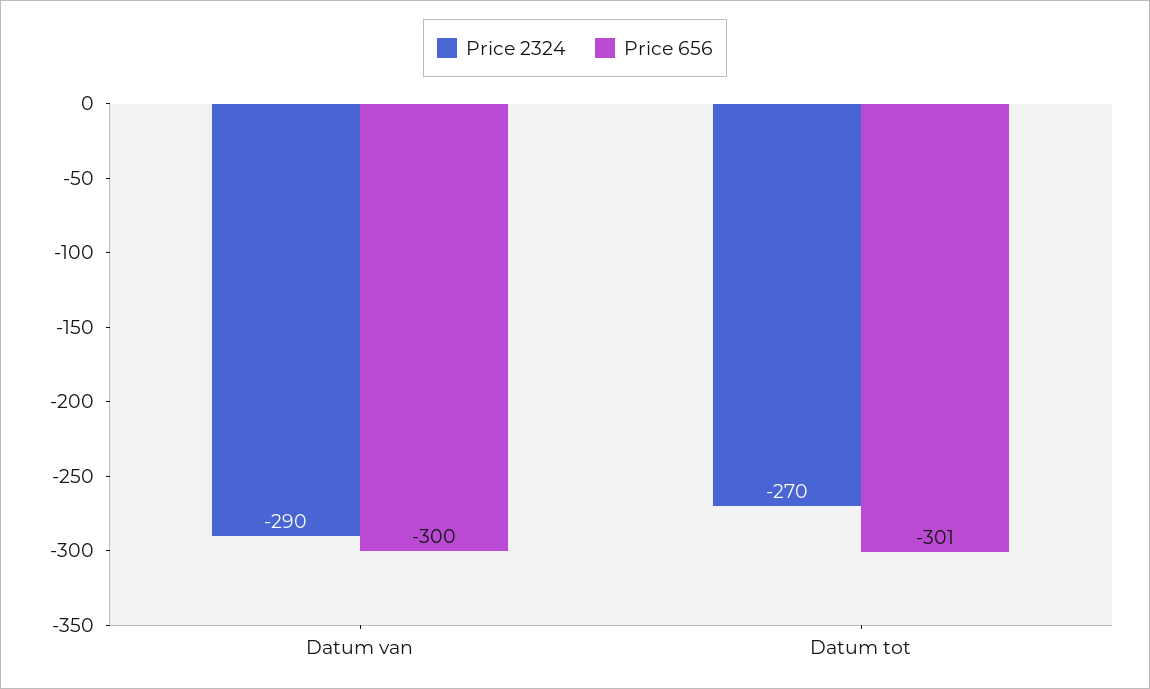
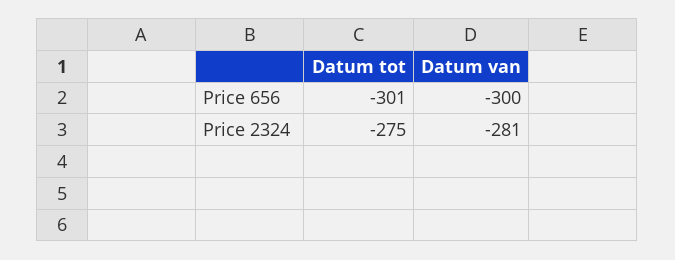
  {
    "Price 2324": {
-     "Datum van": -290,
+     "Datum van": -281,
-     "Datum tot": -270
+     "Datum tot": -275
    },
    "Price 656": {
      "Datum van": -300,
      "Datum tot": -301
    }
  }

